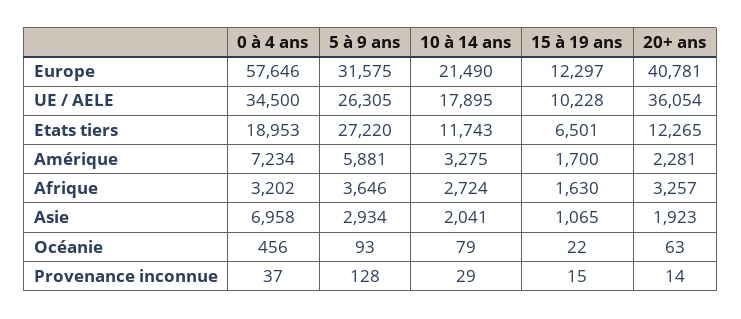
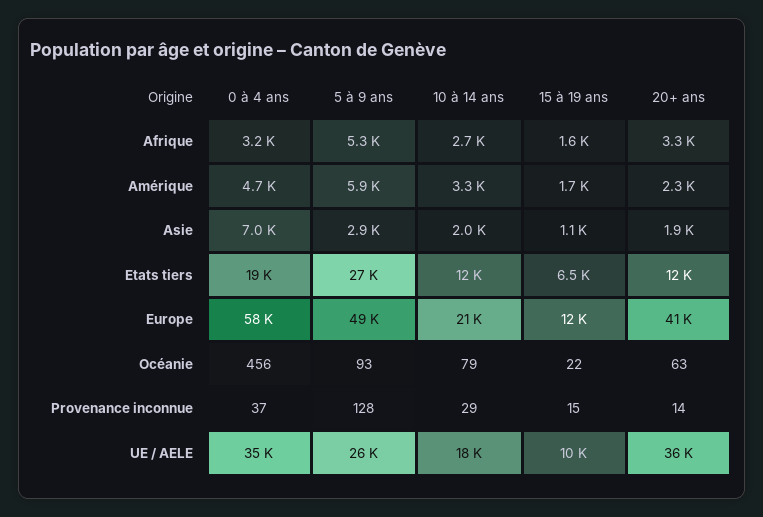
  {
    "0 à 4 ans": {
      "Europe": 57646,
      "UE / AELE": 34500,
      "Etats tiers": 18953,
-     "Amérique": 7234,
+     "Amérique": 4700,
      "Afrique": 3202,
      "Asie": 6958,
      "Océanie": 456,
      "Provenance inconnue": 37
    },
    "5 à 9 ans": {
-     "Europe": 31575,
+     "Europe": 49000,
      "UE / AELE": 26305,
      "Etats tiers": 27220,
      "Amérique": 5881,
-     "Afrique": 3646,
+     "Afrique": 5300,
      "Asie": 2934,
      "Océanie": 93,
      "Provenance inconnue": 128
    },
    "10 à 14 ans": {
      "Europe": 21490,
      "UE / AELE": 17895,
      "Etats tiers": 11743,
      "Amérique": 3275,
      "Afrique": 2724,
      "Asie": 2041,
      "Océanie": 79,
      "Provenance inconnue": 29
    },
    "15 à 19 ans": {
      "Europe": 12297,
      "UE / AELE": 10228,
      "Etats tiers": 6501,
      "Amérique": 1700,
      "Afrique": 1630,
      "Asie": 1065,
      "Océanie": 22,
      "Provenance inconnue": 15
    },
    "20+ ans": {
      "Europe": 40781,
      "UE / AELE": 36054,
      "Etats tiers": 12265,
      "Amérique": 2281,
      "Afrique": 3257,
      "Asie": 1923,
      "Océanie": 63,
      "Provenance inconnue": 14
    }
  }

